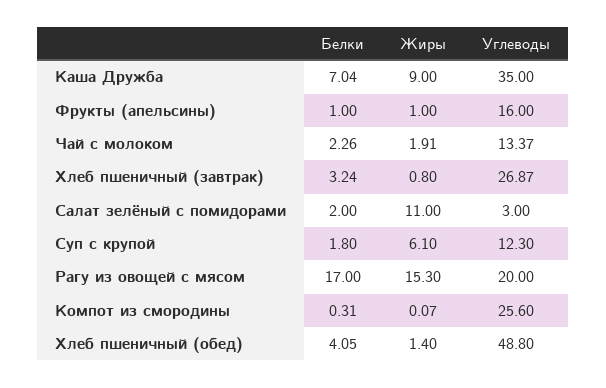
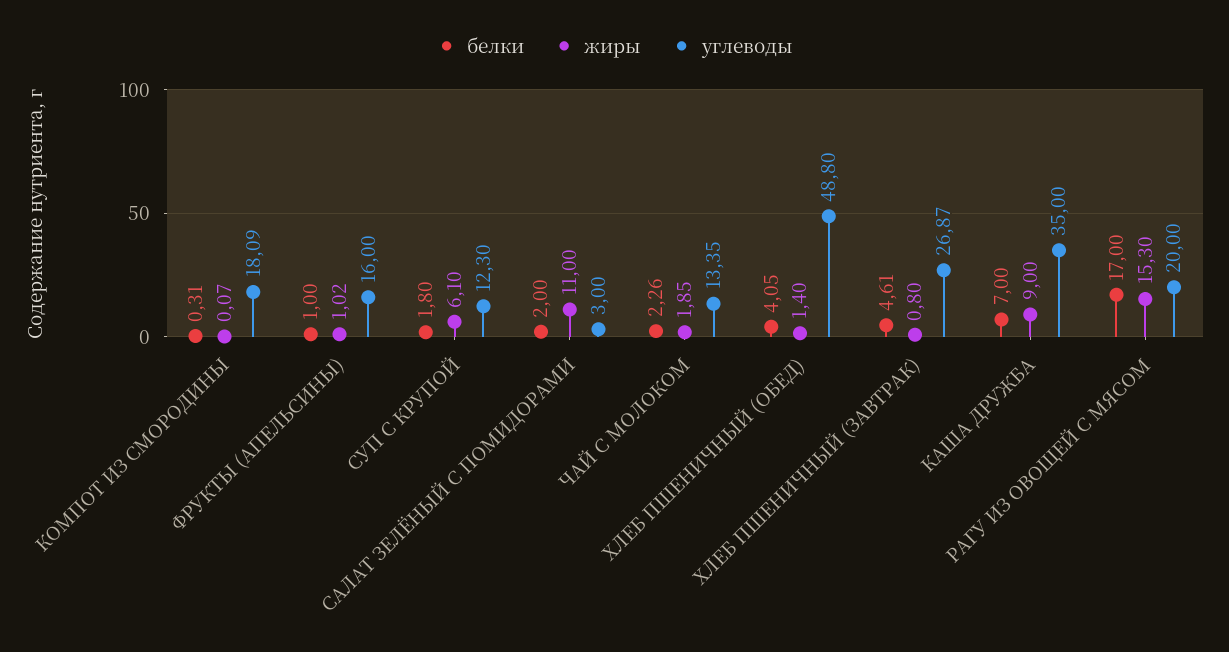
  {
    "Белки": {
-     "Каша Дружба": 7.04,
+     "Каша Дружба": 7,
      "Фрукты (апельсины)": 1,
      "Чай с молоком": 2.26,
-     "Хлеб пшеничный (завтрак)": 3.24,
+     "Хлеб пшеничный (завтрак)": 4.61,
      "Салат зелёный с помидорами": 2,
      "Суп с крупой": 1.8,
      "Рагу из овощей с мясом": 17,
      "Компот из смородины": 0.31,
      "Хлеб пшеничный (обед)": 4.05
    },
    "Жиры": {
      "Каша Дружба": 9,
-     "Фрукты (апельсины)": 1,
+     "Фрукты (апельсины)": 1.02,
-     "Чай с молоком": 1.91,
+     "Чай с молоком": 1.85,
      "Хлеб пшеничный (завтрак)": 0.8,
      "Салат зелёный с помидорами": 11,
      "Суп с крупой": 6.1,
      "Рагу из овощей с мясом": 15.3,
      "Компот из смородины": 0.07,
      "Хлеб пшеничный (обед)": 1.4
    },
    "Углеводы": {
      "Каша Дружба": 35,
      "Фрукты (апельсины)": 16,
-     "Чай с молоком": 13.37,
+     "Чай с молоком": 13.35,
      "Хлеб пшеничный (завтрак)": 26.87,
      "Салат зелёный с помидорами": 3,
      "Суп с крупой": 12.3,
      "Рагу из овощей с мясом": 20,
-     "Компот из смородины": 25.6,
+     "Компот из смородины": 18.09,
      "Хлеб пшеничный (обед)": 48.8
    }
  }

